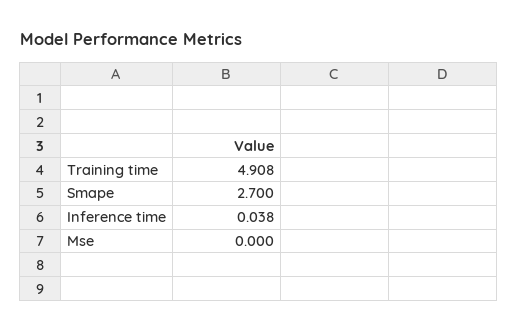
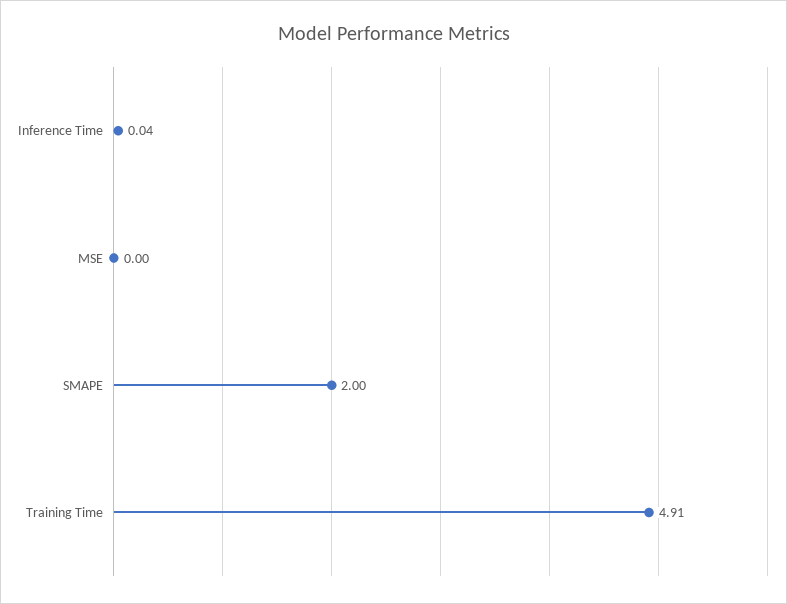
  {
    "Training time": 4.908,
-   "Smape": 2.7,
+   "Smape": 2,
    "Inference time": 0.038,
    "Mse": 0
  }

